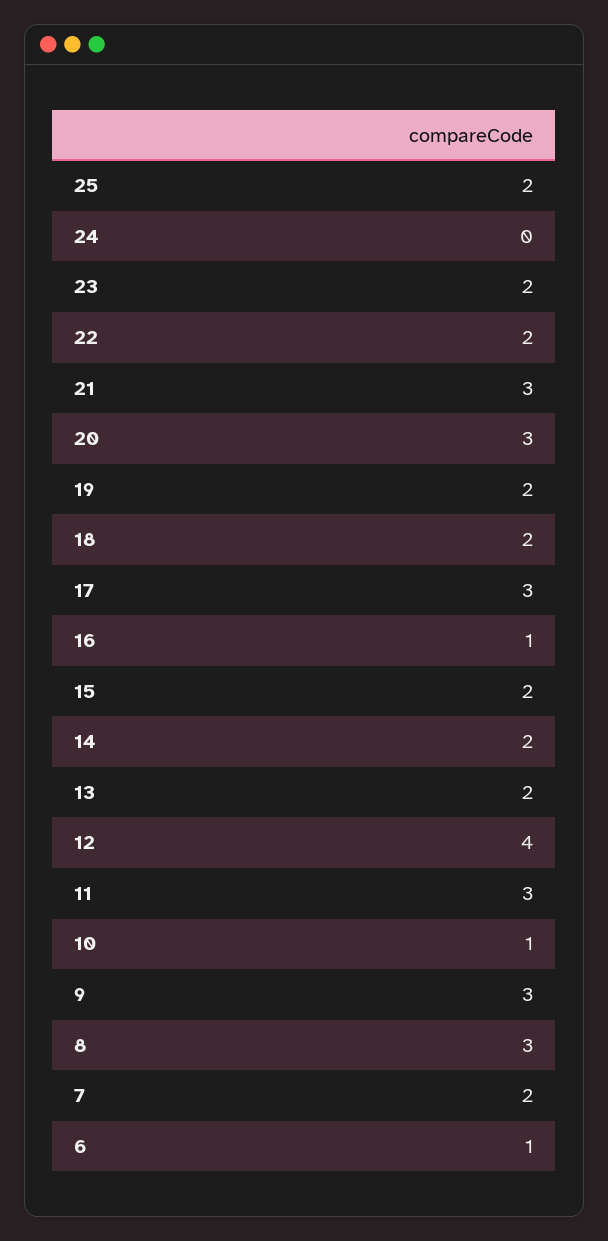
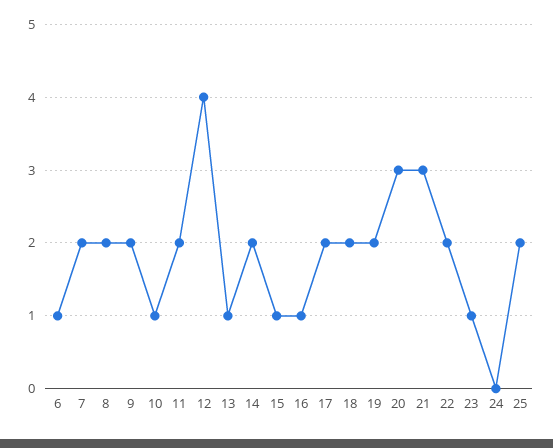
  {
    "25": 2,
    "24": 0,
-   "23": 2,
+   "23": 1,
    "22": 2,
    "21": 3,
    "20": 3,
    "19": 2,
    "18": 2,
-   "17": 3,
+   "17": 2,
    "16": 1,
-   "15": 2,
+   "15": 1,
    "14": 2,
-   "13": 2,
+   "13": 1,
    "12": 4,
-   "11": 3,
+   "11": 2,
    "10": 1,
-   "9": 3,
+   "9": 2,
-   "8": 3,
+   "8": 2,
    "7": 2,
    "6": 1
  }

